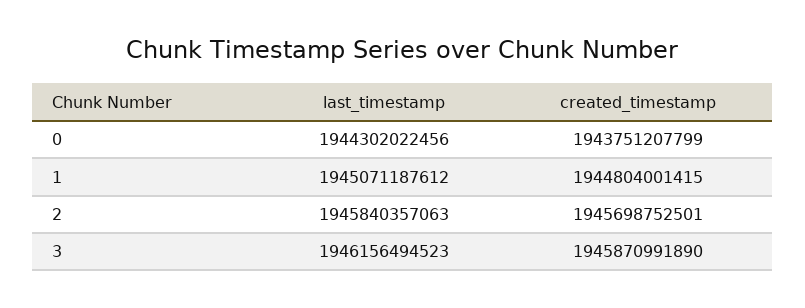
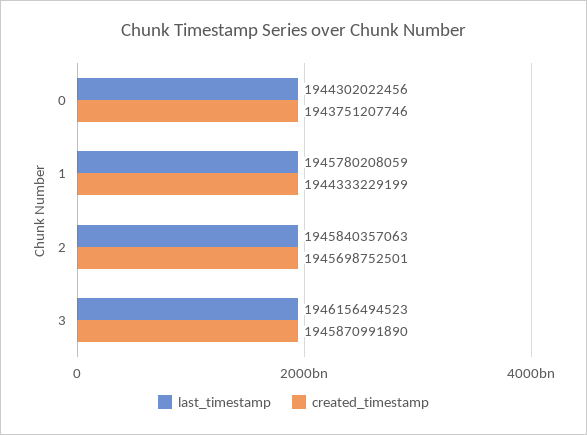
  {
    "last_timestamp": {
      "0": 1944302022456,
-     "1": 1945071187612,
+     "1": 1945780208059,
      "2": 1945840357063,
      "3": 1946156494523
    },
    "created_timestamp": {
-     "0": 1943751207799,
+     "0": 1943751207746,
-     "1": 1944804001415,
+     "1": 1944333229199,
      "2": 1945698752501,
      "3": 1945870991890
    }
  }

